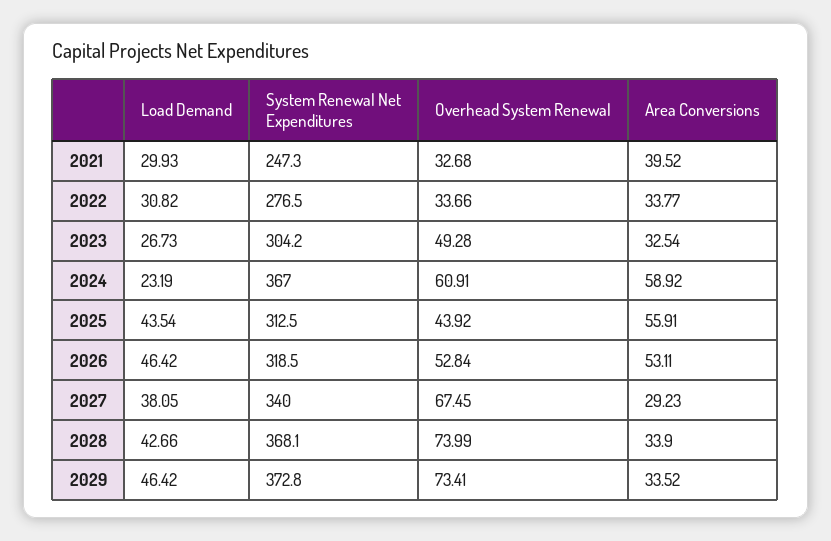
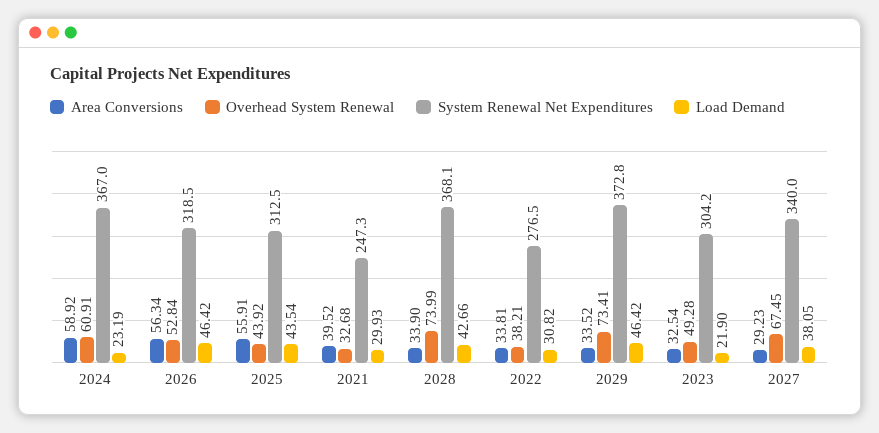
  {
    "Load Demand": {
      "2021": 29.93,
      "2022": 30.82,
-     "2023": 26.73,
+     "2023": 21.9,
      "2024": 23.19,
      "2025": 43.54,
      "2026": 46.42,
      "2027": 38.05,
      "2028": 42.66,
      "2029": 46.42
    },
    "System Renewal Net Expenditures": {
      "2021": 247.3,
      "2022": 276.5,
      "2023": 304.2,
      "2024": 367,
      "2025": 312.5,
      "2026": 318.5,
      "2027": 340,
      "2028": 368.1,
      "2029": 372.8
    },
    "Overhead System Renewal": {
      "2021": 32.68,
-     "2022": 33.66,
+     "2022": 38.21,
      "2023": 49.28,
      "2024": 60.91,
      "2025": 43.92,
      "2026": 52.84,
      "2027": 67.45,
      "2028": 73.99,
      "2029": 73.41
    },
    "Area Conversions": {
      "2021": 39.52,
-     "2022": 33.77,
+     "2022": 33.81,
      "2023": 32.54,
      "2024": 58.92,
      "2025": 55.91,
-     "2026": 53.11,
+     "2026": 56.34,
      "2027": 29.23,
      "2028": 33.9,
      "2029": 33.52
    }
  }

